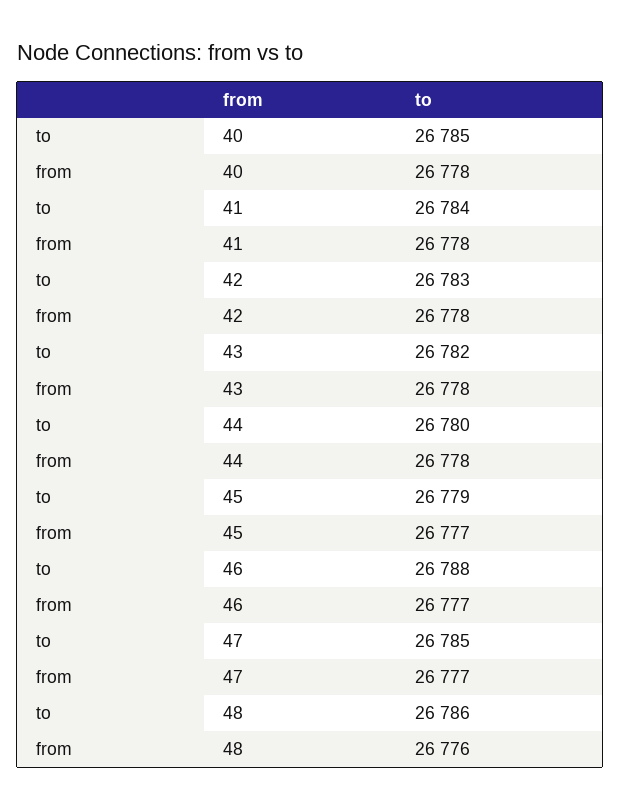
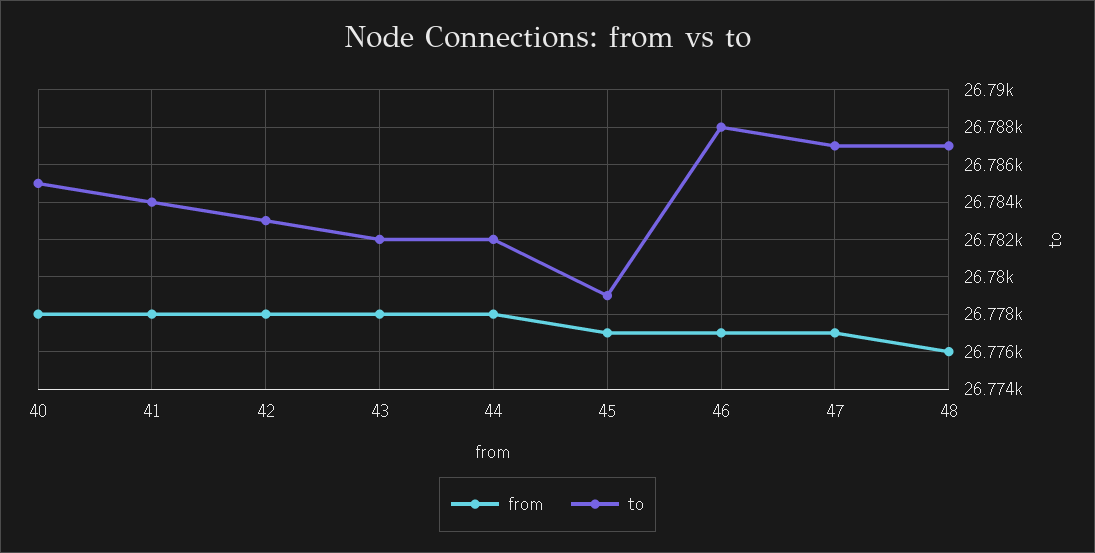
  {
    "to": {
      "40": 26785,
      "41": 26784,
      "42": 26783,
      "43": 26782,
-     "44": 26780,
+     "44": 26782,
      "45": 26779,
      "46": 26788,
-     "47": 26785,
+     "47": 26787,
-     "48": 26786
+     "48": 26787
    },
    "from": {
      "40": 26778,
      "41": 26778,
      "42": 26778,
      "43": 26778,
      "44": 26778,
      "45": 26777,
      "46": 26777,
      "47": 26777,
      "48": 26776
    }
  }

